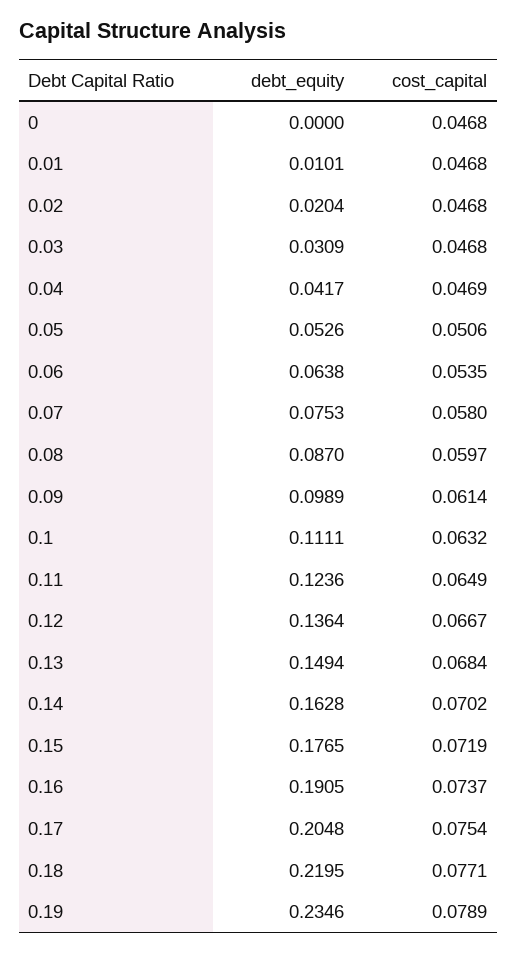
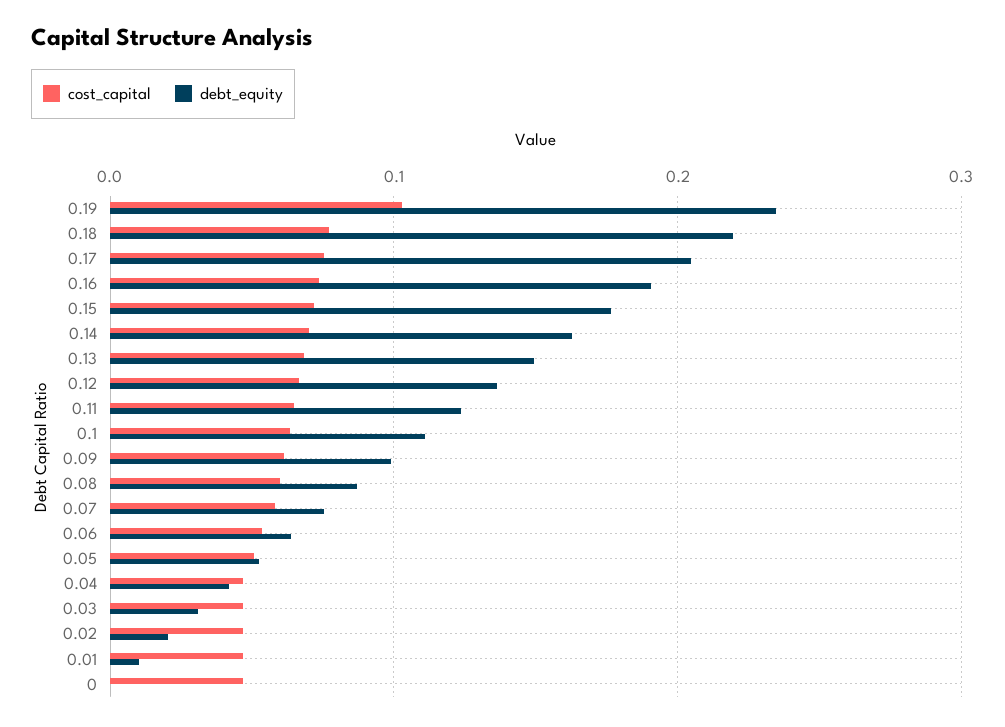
  {
    "debt_equity": {
      "0": 0,
      "0.01": 0.0101,
      "0.02": 0.0204,
      "0.03": 0.0309,
      "0.04": 0.0417,
      "0.05": 0.0526,
      "0.06": 0.0638,
      "0.07": 0.0753,
      "0.08": 0.087,
      "0.09": 0.0989,
      "0.1": 0.1111,
      "0.11": 0.1236,
      "0.12": 0.1364,
      "0.13": 0.1494,
      "0.14": 0.1628,
      "0.15": 0.1765,
      "0.16": 0.1905,
      "0.17": 0.2048,
      "0.18": 0.2195,
      "0.19": 0.2346
    },
    "cost_capital": {
      "0": 0.0468,
      "0.01": 0.0468,
      "0.02": 0.0468,
      "0.03": 0.0468,
      "0.04": 0.0469,
      "0.05": 0.0506,
      "0.06": 0.0535,
      "0.07": 0.058,
      "0.08": 0.0597,
      "0.09": 0.0614,
      "0.1": 0.0632,
      "0.11": 0.0649,
      "0.12": 0.0667,
      "0.13": 0.0684,
      "0.14": 0.0702,
      "0.15": 0.0719,
      "0.16": 0.0737,
      "0.17": 0.0754,
      "0.18": 0.0771,
-     "0.19": 0.0789
+     "0.19": 0.1
    }
  }

